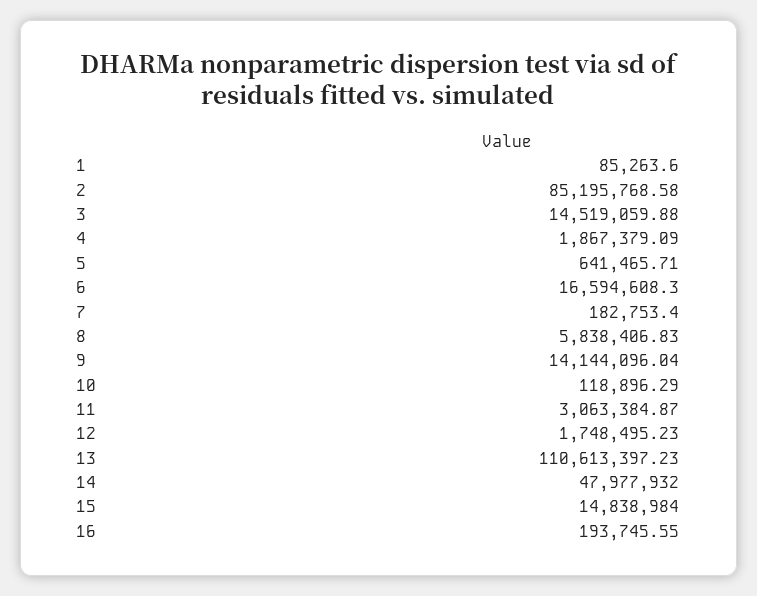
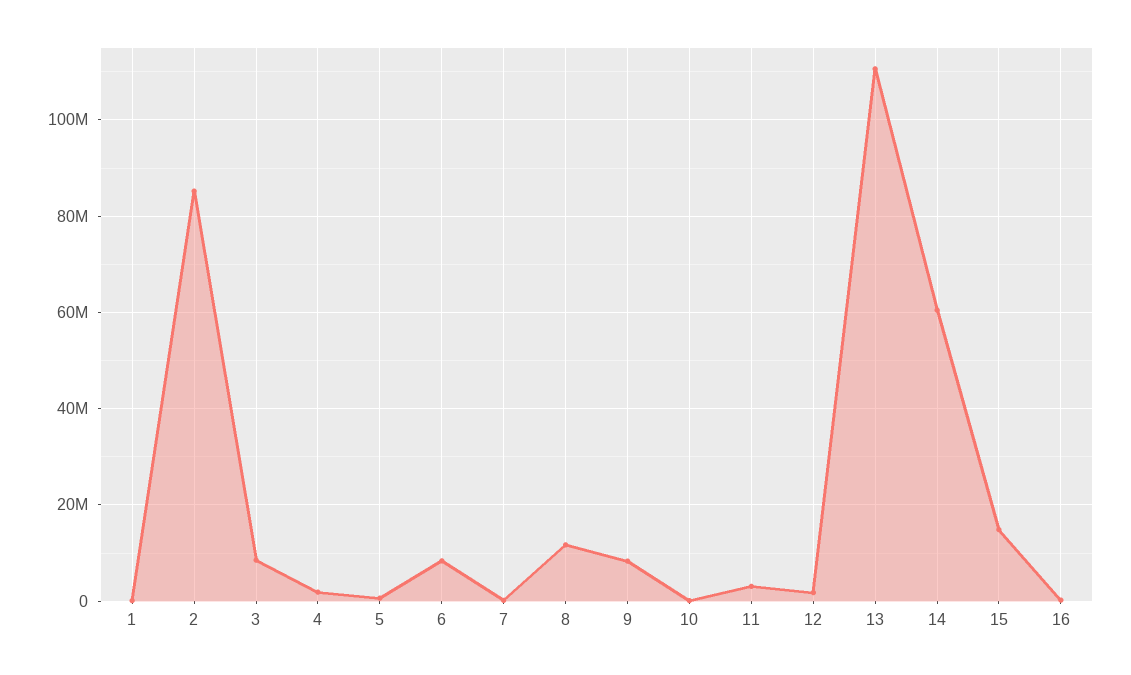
  {
    "1": 85263.6,
    "2": 85195768.58,
-   "3": 14519059.88,
+   "3": 8000000,
    "4": 1867379.09,
    "5": 641465.71,
-   "6": 16594608.3,
+   "6": 8000000,
    "7": 182753.4,
-   "8": 5838406.83,
+   "8": 12000000,
-   "9": 14144096.04,
+   "9": 8000000,
    "10": 118896.29,
    "11": 3063384.87,
    "12": 1748495.23,
    "13": 110613397.23,
-   "14": 47977932,
+   "14": 60000000,
    "15": 14838984,
    "16": 193745.55
  }

